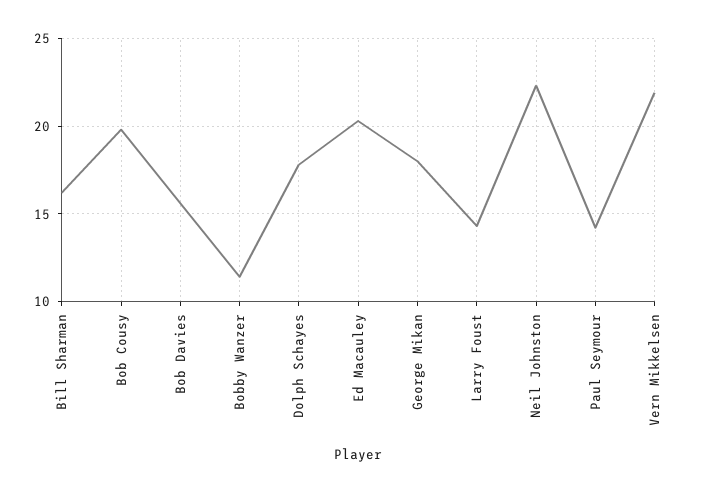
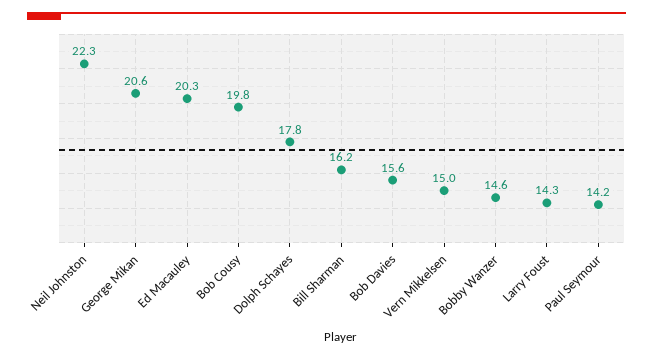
  {
    "Bill Sharman": 16.2,
    "Bob Cousy": 19.8,
    "Bob Davies": 15.6,
-   "Bobby Wanzer": 11.5,
+   "Bobby Wanzer": 14.6,
    "Dolph Schayes": 17.8,
    "Ed Macauley": 20.3,
-   "George Mikan": 18,
+   "George Mikan": 20.6,
    "Larry Foust": 14.3,
    "Neil Johnston": 22.3,
    "Paul Seymour": 14.2,
-   "Vern Mikkelsen": 22
+   "Vern Mikkelsen": 15
  }

